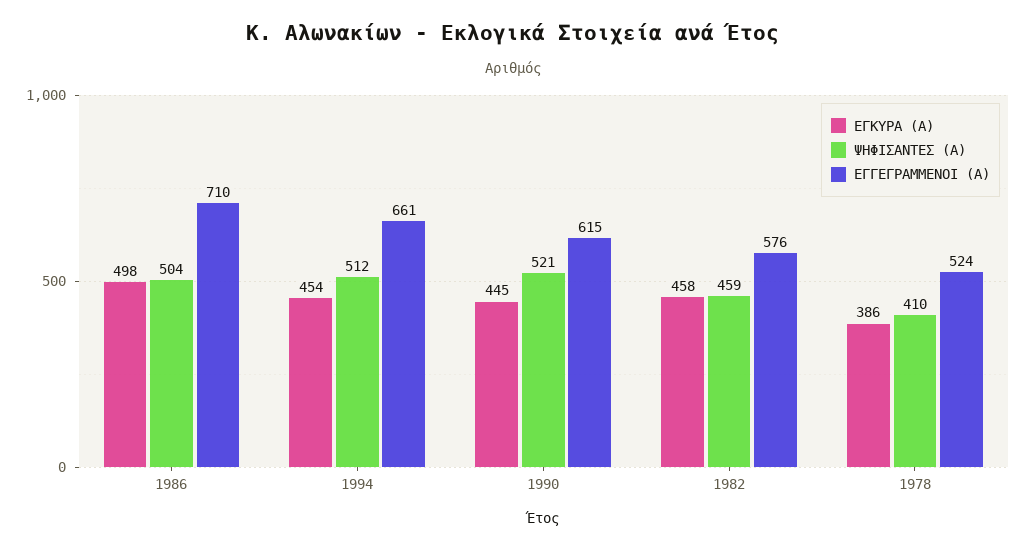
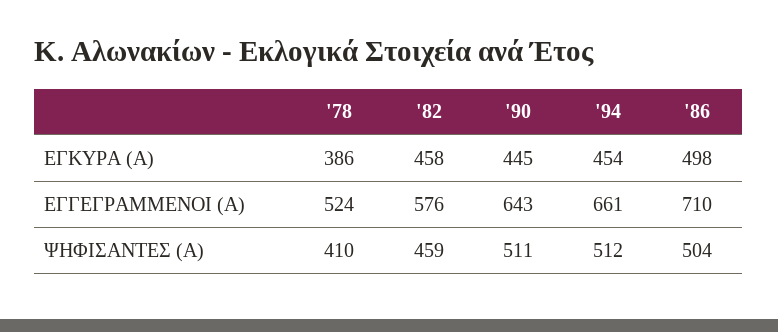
  {
    "ΕΓΚΥΡΑ (Α)": {
      "1986": 498,
      "1994": 454,
      "1990": 445,
      "1982": 458,
      "1978": 386
    },
    "ΨΗΦΙΣΑΝΤΕΣ (Α)": {
      "1986": 504,
      "1994": 512,
-     "1990": 521,
+     "1990": 511,
      "1982": 459,
      "1978": 410
    },
    "ΕΓΓΕΓΡΑΜΜΕΝΟΙ (Α)": {
      "1986": 710,
      "1994": 661,
-     "1990": 615,
+     "1990": 643,
      "1982": 576,
      "1978": 524
    }
  }

